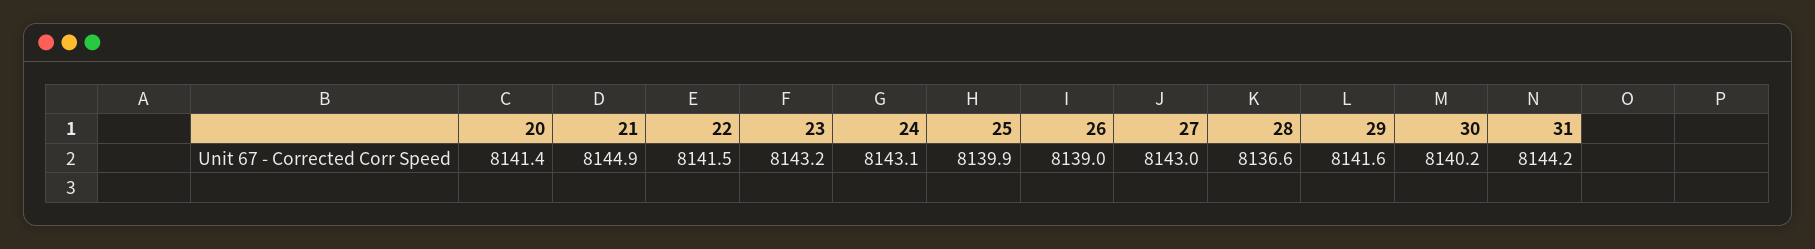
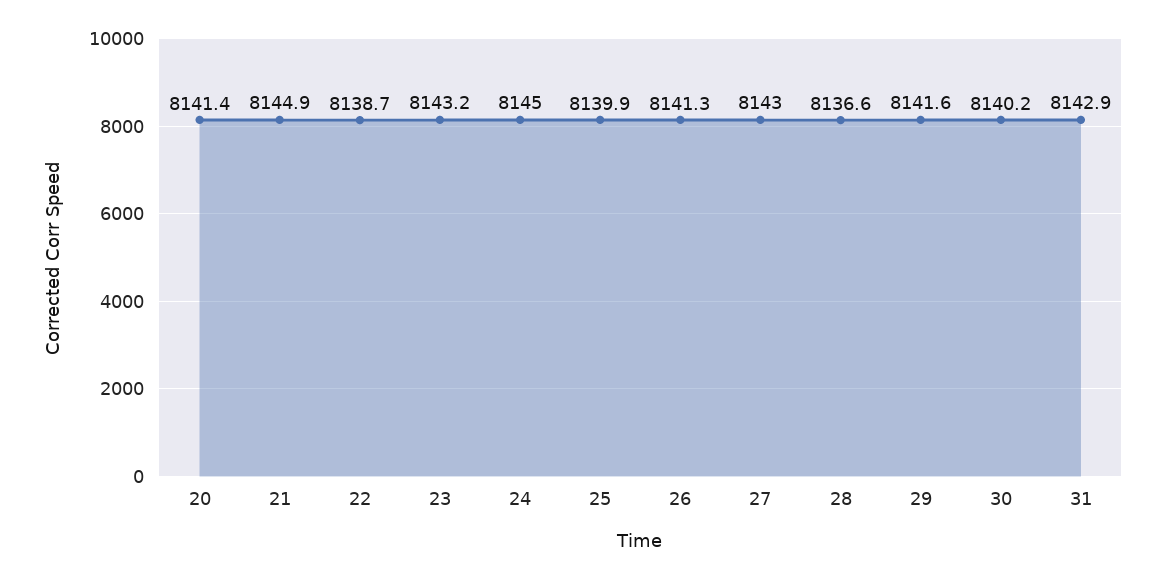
  {
    "20": 8141.4,
    "21": 8144.9,
-   "22": 8141.5,
+   "22": 8138.7,
    "23": 8143.2,
-   "24": 8143.1,
+   "24": 8145,
    "25": 8139.9,
-   "26": 8139,
+   "26": 8141.3,
    "27": 8143,
    "28": 8136.6,
    "29": 8141.6,
    "30": 8140.2,
-   "31": 8144.2
+   "31": 8142.9
  }

